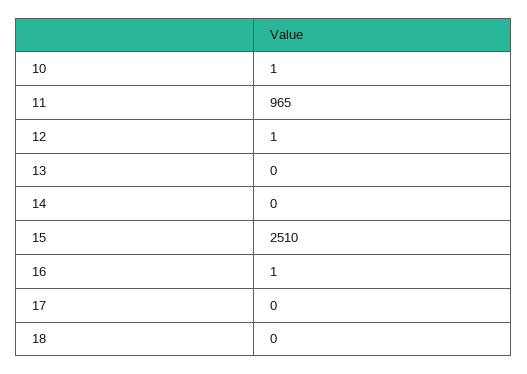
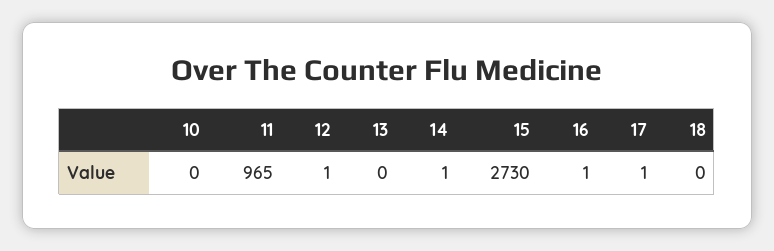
  {
-   "10": 1,
+   "10": 0,
    "11": 965,
    "12": 1,
    "13": 0,
-   "14": 0,
+   "14": 1,
-   "15": 2510,
+   "15": 2730,
    "16": 1,
-   "17": 0,
+   "17": 1,
    "18": 0
  }

